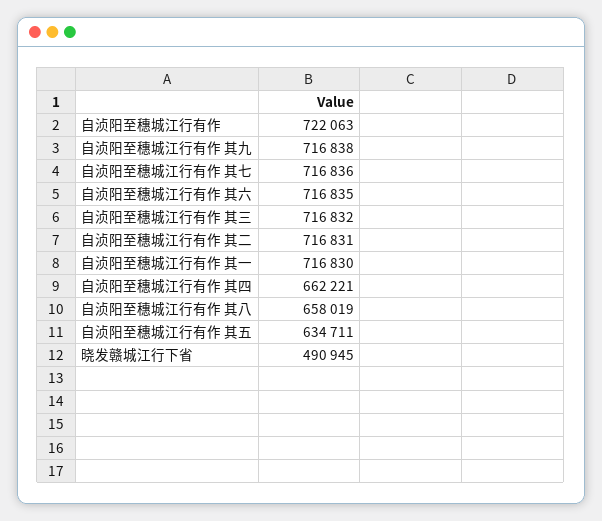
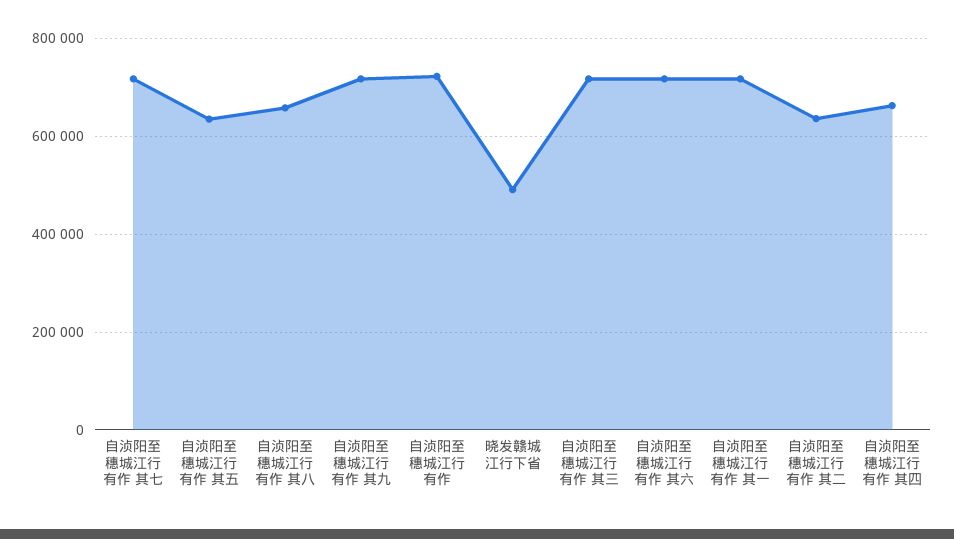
  {
    "自浈阳至穗城江行有作": 722063,
    "自浈阳至穗城江行有作 其九": 716838,
    "自浈阳至穗城江行有作 其七": 716836,
    "自浈阳至穗城江行有作 其六": 716835,
    "自浈阳至穗城江行有作 其三": 716832,
-   "自浈阳至穗城江行有作 其二": 716831,
+   "自浈阳至穗城江行有作 其二": 640000,
    "自浈阳至穗城江行有作 其一": 716830,
    "自浈阳至穗城江行有作 其四": 662221,
    "自浈阳至穗城江行有作 其八": 658019,
    "自浈阳至穗城江行有作 其五": 634711,
    "晓发赣城江行下省": 490945
  }

